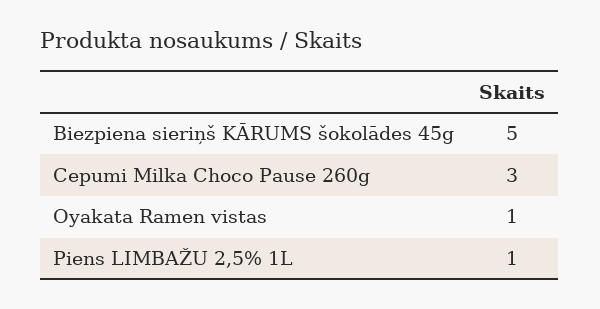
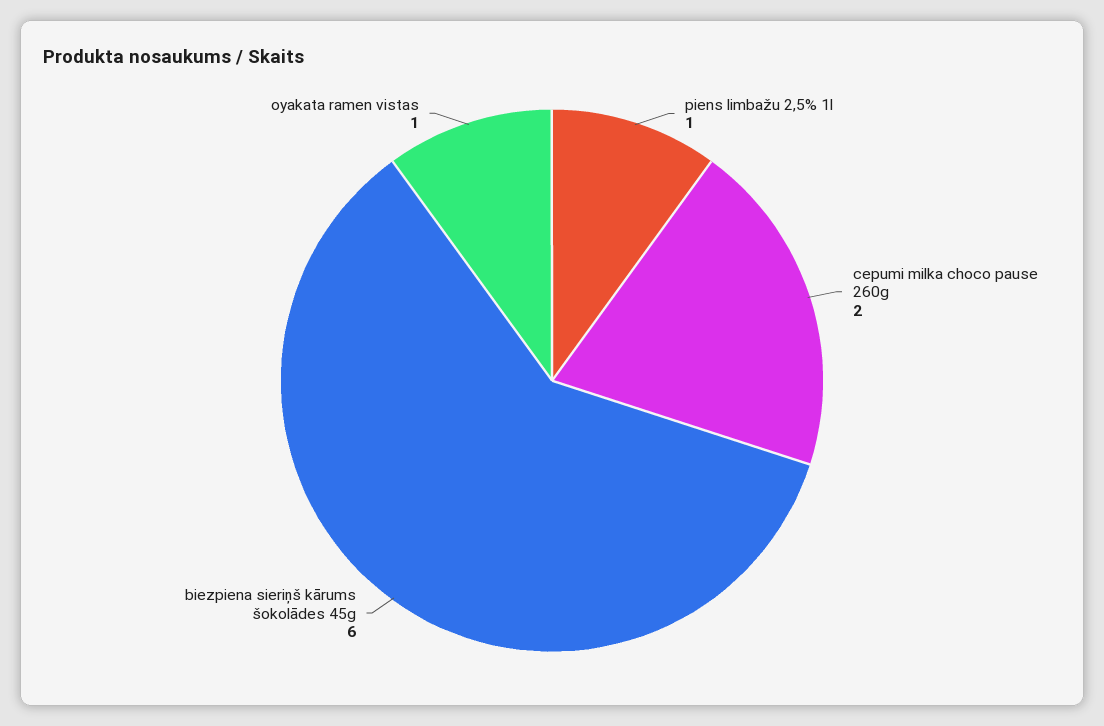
  {
-   "Biezpiena sieriņš KĀRUMS šokolādes 45g": 5,
+   "Biezpiena sieriņš KĀRUMS šokolādes 45g": 6,
-   "Cepumi Milka Choco Pause 260g": 3,
+   "Cepumi Milka Choco Pause 260g": 2,
    "Oyakata Ramen vistas": 1,
    "Piens LIMBAŽU 2,5% 1L": 1
  }

